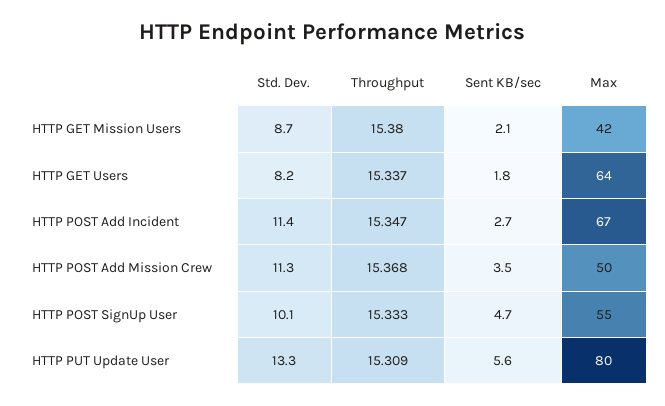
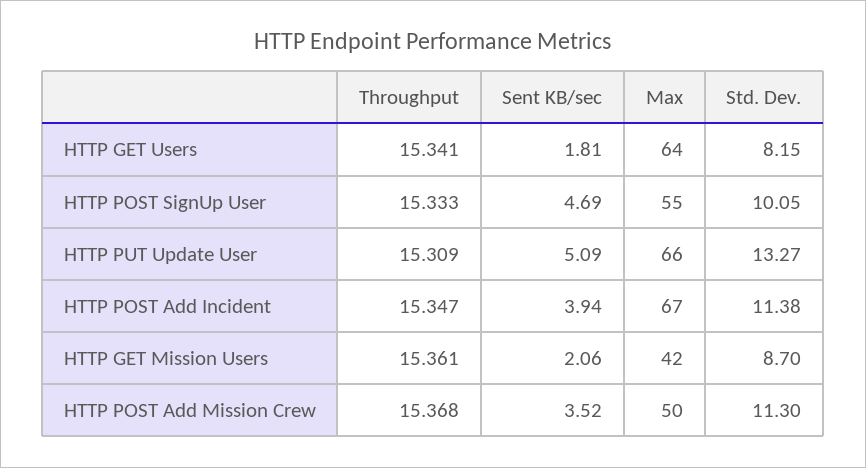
  {
    "Std. Dev.": {
      "HTTP GET Mission Users": 8.7,
      "HTTP GET Users": 8.15,
      "HTTP POST Add Incident": 11.38,
      "HTTP POST Add Mission Crew": 11.3,
      "HTTP POST SignUp User": 10.05,
      "HTTP PUT Update User": 13.27
    },
    "Throughput": {
-     "HTTP GET Mission Users": 15.38,
+     "HTTP GET Mission Users": 15.361,
-     "HTTP GET Users": 15.337,
+     "HTTP GET Users": 15.341,
      "HTTP POST Add Incident": 15.347,
      "HTTP POST Add Mission Crew": 15.368,
      "HTTP POST SignUp User": 15.333,
      "HTTP PUT Update User": 15.309
    },
    "Sent KB/sec": {
      "HTTP GET Mission Users": 2.06,
      "HTTP GET Users": 1.81,
-     "HTTP POST Add Incident": 2.7,
+     "HTTP POST Add Incident": 3.94,
      "HTTP POST Add Mission Crew": 3.52,
      "HTTP POST SignUp User": 4.69,
-     "HTTP PUT Update User": 5.6
+     "HTTP PUT Update User": 5.09
    },
    "Max": {
      "HTTP GET Mission Users": 42,
      "HTTP GET Users": 64,
      "HTTP POST Add Incident": 67,
      "HTTP POST Add Mission Crew": 50,
      "HTTP POST SignUp User": 55,
-     "HTTP PUT Update User": 80
+     "HTTP PUT Update User": 66
    }
  }

